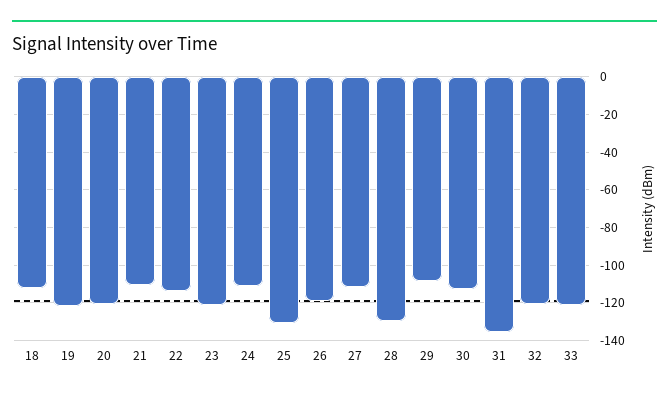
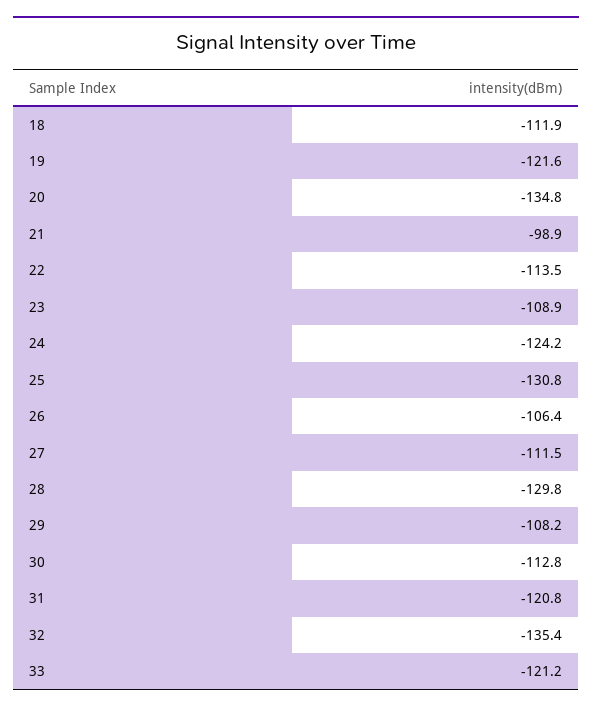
  {
    "18": -111.9,
    "19": -121.6,
-   "20": -120,
+   "20": -134.8,
-   "21": -110,
+   "21": -98.9,
    "22": -113.5,
-   "23": -120,
+   "23": -108.9,
-   "24": -110,
+   "24": -124.2,
    "25": -130.8,
-   "26": -120,
+   "26": -106.4,
    "27": -111.5,
    "28": -129.8,
    "29": -108.2,
    "30": -112.8,
-   "31": -135,
+   "31": -120.8,
-   "32": -120,
+   "32": -135.4,
    "33": -121.2
  }

